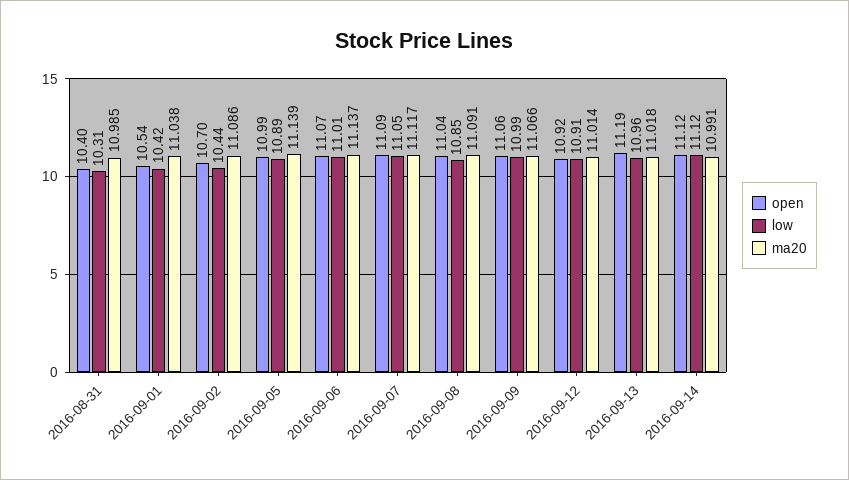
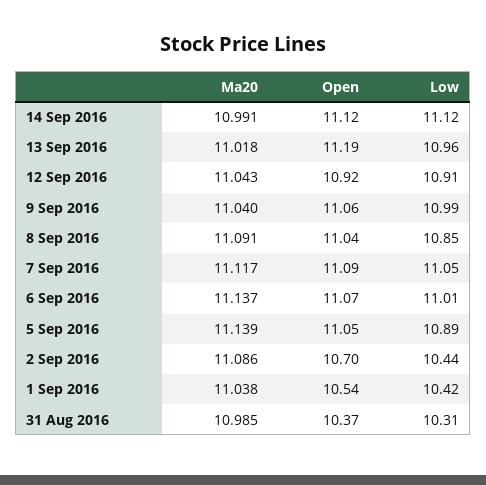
  {
    "open": {
-     "2016-08-31": 10.4,
+     "2016-08-31": 10.37,
      "2016-09-01": 10.54,
      "2016-09-02": 10.7,
-     "2016-09-05": 10.99,
+     "2016-09-05": 11.05,
      "2016-09-06": 11.07,
      "2016-09-07": 11.09,
      "2016-09-08": 11.04,
      "2016-09-09": 11.06,
      "2016-09-12": 10.92,
      "2016-09-13": 11.19,
      "2016-09-14": 11.12
    },
    "low": {
      "2016-08-31": 10.31,
      "2016-09-01": 10.42,
      "2016-09-02": 10.44,
      "2016-09-05": 10.89,
      "2016-09-06": 11.01,
      "2016-09-07": 11.05,
      "2016-09-08": 10.85,
      "2016-09-09": 10.99,
      "2016-09-12": 10.91,
      "2016-09-13": 10.96,
      "2016-09-14": 11.12
    },
    "ma20": {
      "2016-08-31": 10.985,
      "2016-09-01": 11.038,
      "2016-09-02": 11.086,
      "2016-09-05": 11.139,
      "2016-09-06": 11.137,
      "2016-09-07": 11.117,
      "2016-09-08": 11.091,
-     "2016-09-09": 11.066,
+     "2016-09-09": 11.04,
-     "2016-09-12": 11.014,
+     "2016-09-12": 11.043,
      "2016-09-13": 11.018,
      "2016-09-14": 10.991
    }
  }

